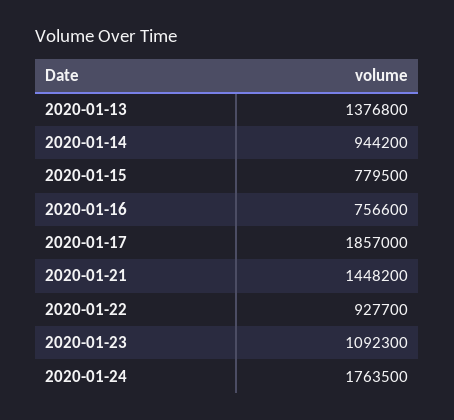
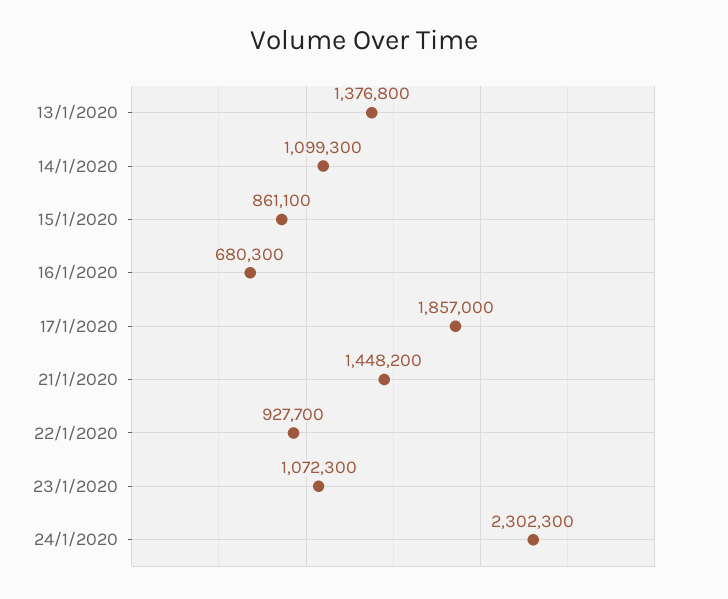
  {
    "2020-01-13": 1376800,
-   "2020-01-14": 944200,
+   "2020-01-14": 1099300,
-   "2020-01-15": 779500,
+   "2020-01-15": 861100,
-   "2020-01-16": 756600,
+   "2020-01-16": 680300,
    "2020-01-17": 1857000,
    "2020-01-21": 1448200,
    "2020-01-22": 927700,
-   "2020-01-23": 1092300,
+   "2020-01-23": 1072300,
-   "2020-01-24": 1763500
+   "2020-01-24": 2302300
  }

